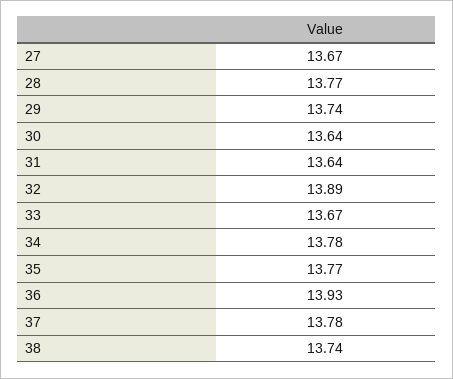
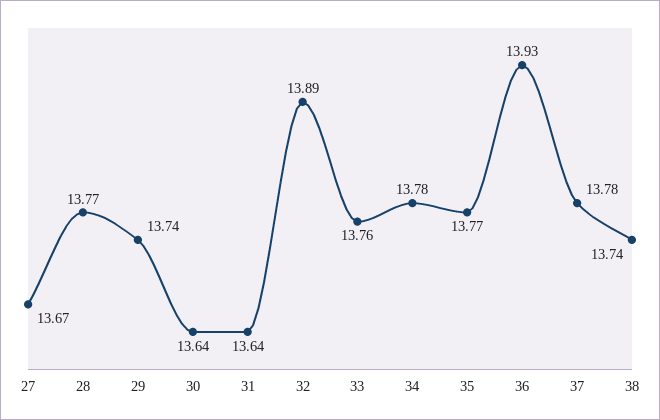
  {
    "27": 13.67,
    "28": 13.77,
    "29": 13.74,
    "30": 13.64,
    "31": 13.64,
    "32": 13.89,
-   "33": 13.67,
+   "33": 13.76,
    "34": 13.78,
    "35": 13.77,
    "36": 13.93,
    "37": 13.78,
    "38": 13.74
  }

